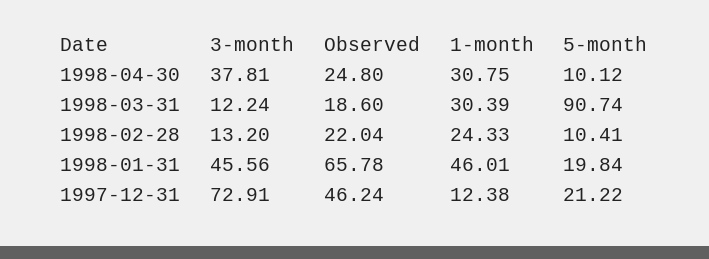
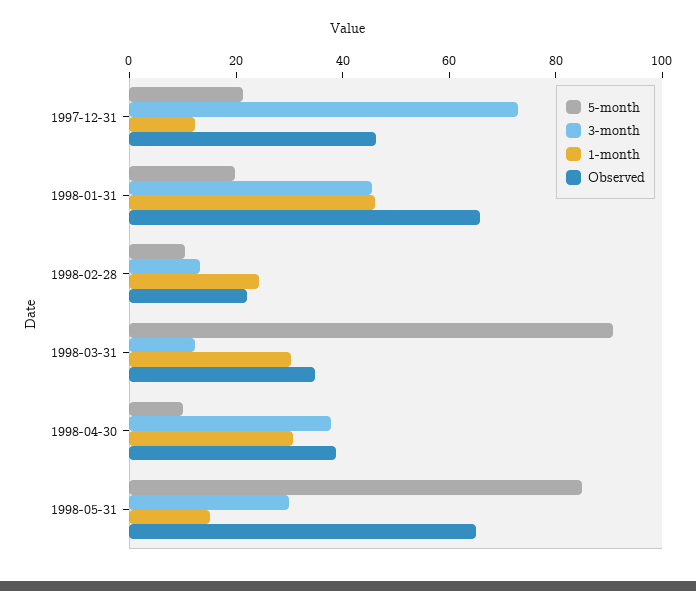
  {
    "3-month": {
      "1998-04-30": 37.81,
      "1998-03-31": 12.24,
      "1998-02-28": 13.2,
      "1998-01-31": 45.56,
-     "1997-12-31": 72.91
+     "1997-12-31": 72.91,
+     "1998-05-31": 30
    },
    "Observed": {
-     "1998-04-30": 24.8,
+     "1998-04-30": 40,
-     "1998-03-31": 18.6,
+     "1998-03-31": 35,
      "1998-02-28": 22.04,
      "1998-01-31": 65.78,
-     "1997-12-31": 46.24
+     "1997-12-31": 46.24,
+     "1998-05-31": 65
    },
    "1-month": {
      "1998-04-30": 30.75,
      "1998-03-31": 30.39,
      "1998-02-28": 24.33,
      "1998-01-31": 46.01,
-     "1997-12-31": 12.38
+     "1997-12-31": 12.38,
+     "1998-05-31": 15
    },
    "5-month": {
      "1998-04-30": 10.12,
      "1998-03-31": 90.74,
      "1998-02-28": 10.41,
      "1998-01-31": 19.84,
-     "1997-12-31": 21.22
+     "1997-12-31": 21.22,
+     "1998-05-31": 85
    }
  }

